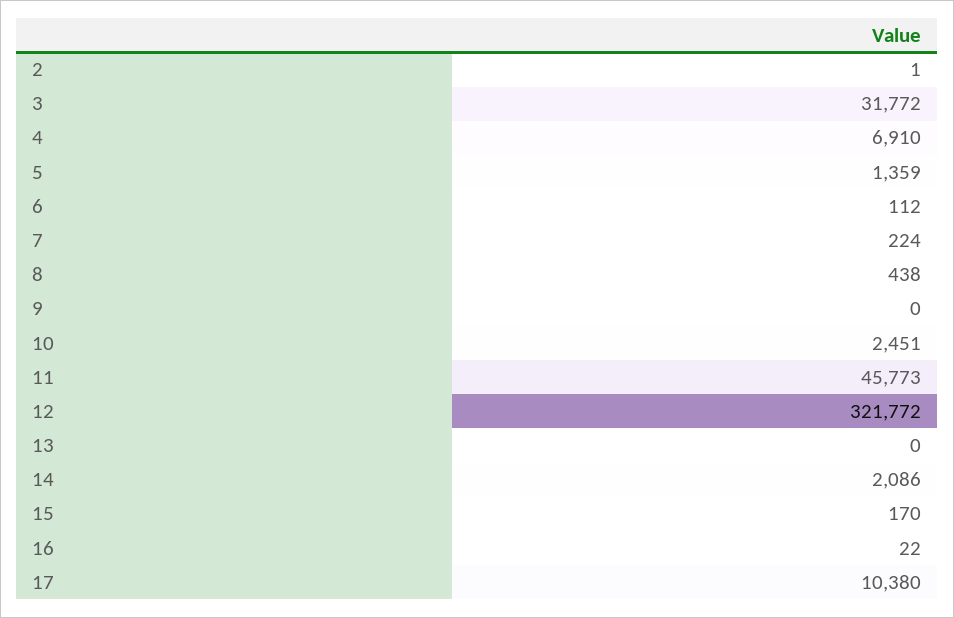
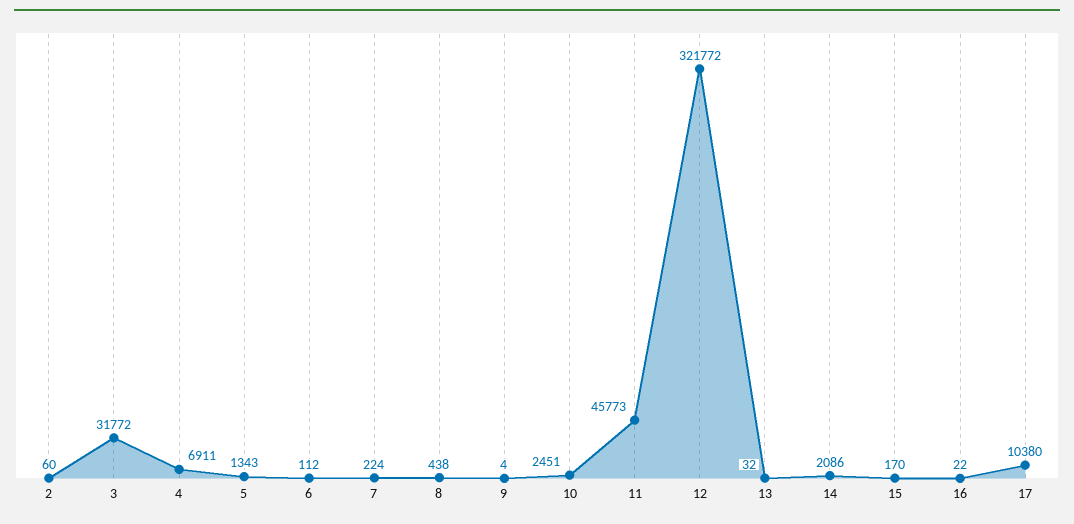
  {
-   "2": 1,
+   "2": 60,
    "3": 31772,
-   "4": 6910,
+   "4": 6911,
-   "5": 1359,
+   "5": 1343,
    "6": 112,
    "7": 224,
    "8": 438,
-   "9": 0,
+   "9": 4,
    "10": 2451,
    "11": 45773,
    "12": 321772,
-   "13": 0,
+   "13": 32,
    "14": 2086,
    "15": 170,
    "16": 22,
    "17": 10380
  }

